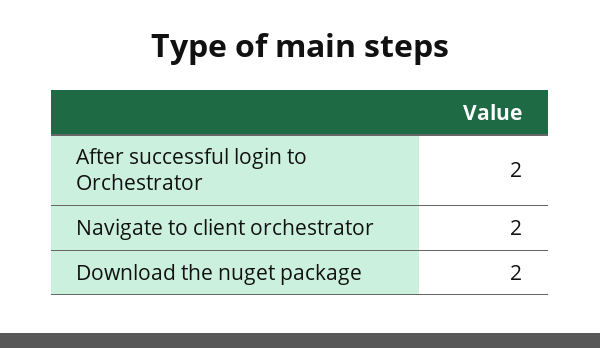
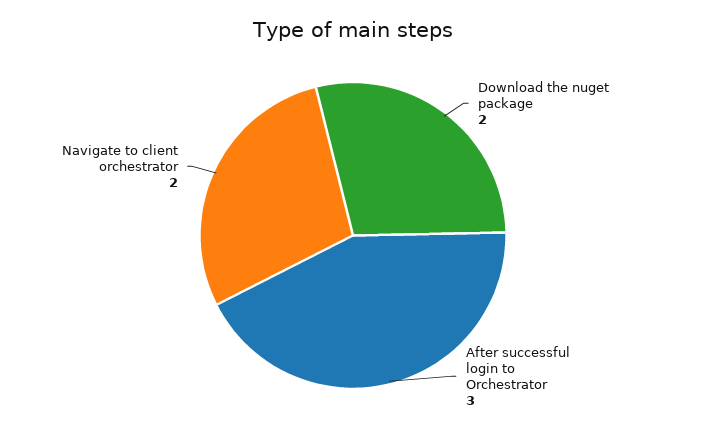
  {
-   "After successful login to Orchestrator": 2,
+   "After successful login to Orchestrator": 3,
    "Navigate to client orchestrator": 2,
    "Download the nuget package": 2
  }

